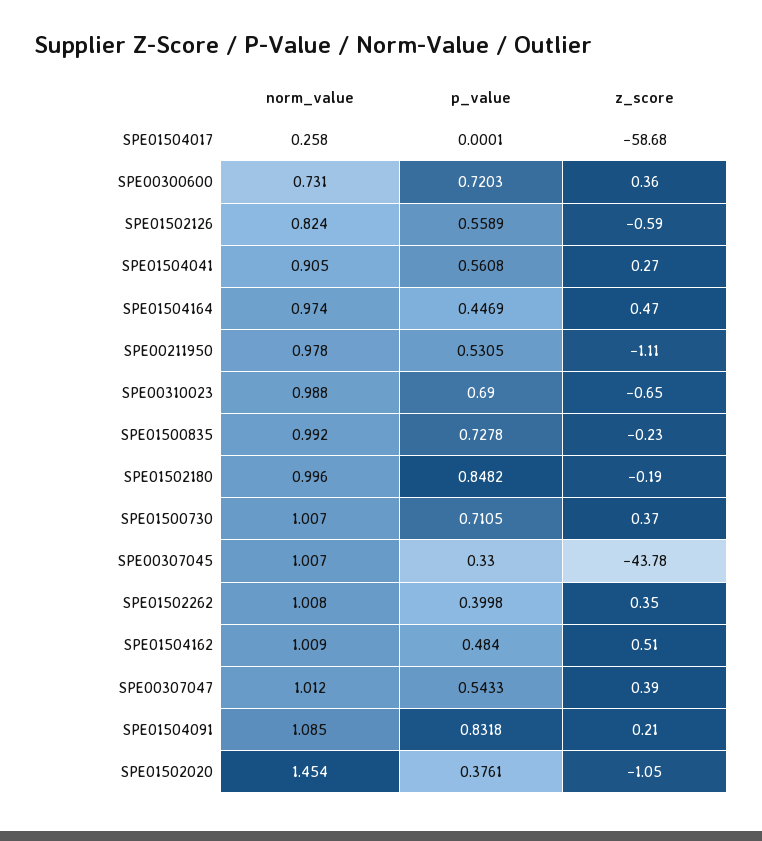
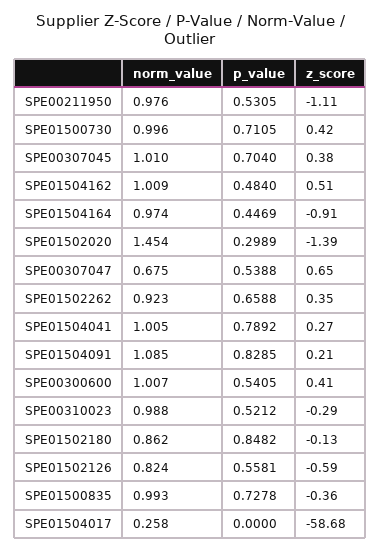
  {
    "norm_value": {
      "SPE01504017": 0.258,
-     "SPE00300600": 0.731,
+     "SPE00300600": 1.007,
      "SPE01502126": 0.824,
-     "SPE01504041": 0.905,
+     "SPE01504041": 1.005,
      "SPE01504164": 0.974,
-     "SPE00211950": 0.978,
+     "SPE00211950": 0.976,
      "SPE00310023": 0.988,
-     "SPE01500835": 0.992,
+     "SPE01500835": 0.993,
-     "SPE01502180": 0.996,
+     "SPE01502180": 0.862,
-     "SPE01500730": 1.007,
+     "SPE01500730": 0.996,
-     "SPE00307045": 1.007,
+     "SPE00307045": 1.01,
-     "SPE01502262": 1.008,
+     "SPE01502262": 0.923,
      "SPE01504162": 1.009,
-     "SPE00307047": 1.012,
+     "SPE00307047": 0.675,
      "SPE01504091": 1.085,
      "SPE01502020": 1.454
    },
    "p_value": {
-     "SPE01504017": 0.0001,
+     "SPE01504017": 0,
-     "SPE00300600": 0.7203,
+     "SPE00300600": 0.5405,
-     "SPE01502126": 0.5589,
+     "SPE01502126": 0.5581,
-     "SPE01504041": 0.5608,
+     "SPE01504041": 0.7892,
      "SPE01504164": 0.4469,
      "SPE00211950": 0.5305,
-     "SPE00310023": 0.69,
+     "SPE00310023": 0.5212,
      "SPE01500835": 0.7278,
      "SPE01502180": 0.8482,
      "SPE01500730": 0.7105,
-     "SPE00307045": 0.33,
+     "SPE00307045": 0.704,
-     "SPE01502262": 0.3998,
+     "SPE01502262": 0.6588,
      "SPE01504162": 0.484,
-     "SPE00307047": 0.5433,
+     "SPE00307047": 0.5388,
-     "SPE01504091": 0.8318,
+     "SPE01504091": 0.8285,
-     "SPE01502020": 0.3761
+     "SPE01502020": 0.2989
    },
    "z_score": {
      "SPE01504017": -58.68,
-     "SPE00300600": 0.36,
+     "SPE00300600": 0.41,
      "SPE01502126": -0.59,
      "SPE01504041": 0.27,
-     "SPE01504164": 0.47,
+     "SPE01504164": -0.91,
      "SPE00211950": -1.11,
-     "SPE00310023": -0.65,
+     "SPE00310023": -0.29,
-     "SPE01500835": -0.23,
+     "SPE01500835": -0.36,
-     "SPE01502180": -0.19,
+     "SPE01502180": -0.13,
-     "SPE01500730": 0.37,
+     "SPE01500730": 0.42,
-     "SPE00307045": -43.78,
+     "SPE00307045": 0.38,
      "SPE01502262": 0.35,
      "SPE01504162": 0.51,
-     "SPE00307047": 0.39,
+     "SPE00307047": 0.65,
      "SPE01504091": 0.21,
-     "SPE01502020": -1.05
+     "SPE01502020": -1.39
    }
  }

